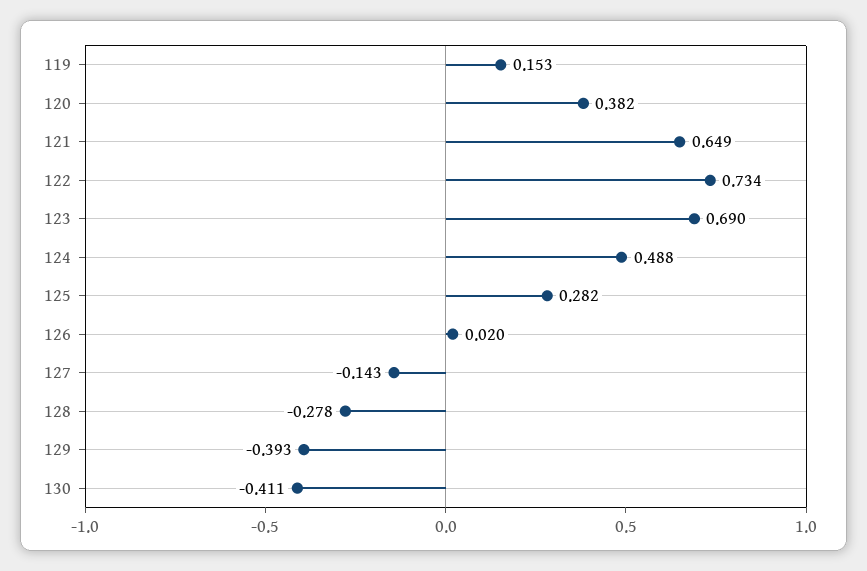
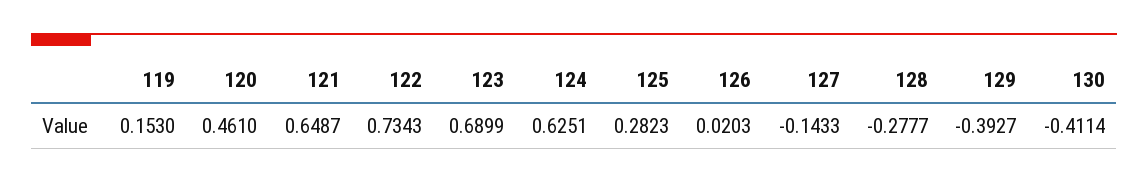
  {
    "119": 0.153,
-   "120": 0.382,
+   "120": 0.461,
    "121": 0.6487,
    "122": 0.7343,
    "123": 0.6899,
-   "124": 0.488,
+   "124": 0.6251,
    "125": 0.2823,
    "126": 0.0203,
    "127": -0.1433,
    "128": -0.2777,
    "129": -0.3927,
    "130": -0.4114
  }

